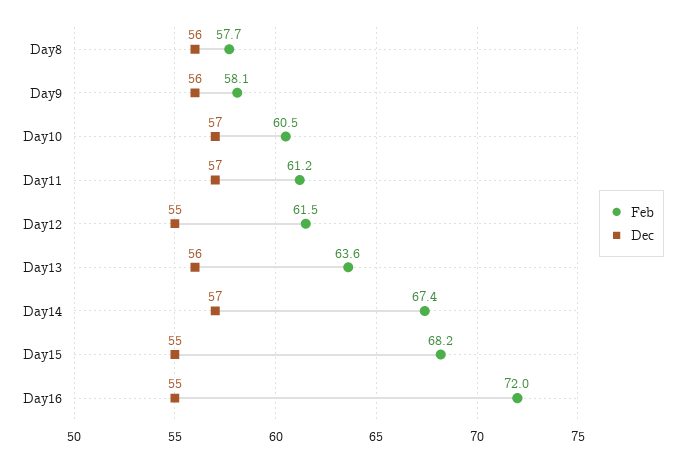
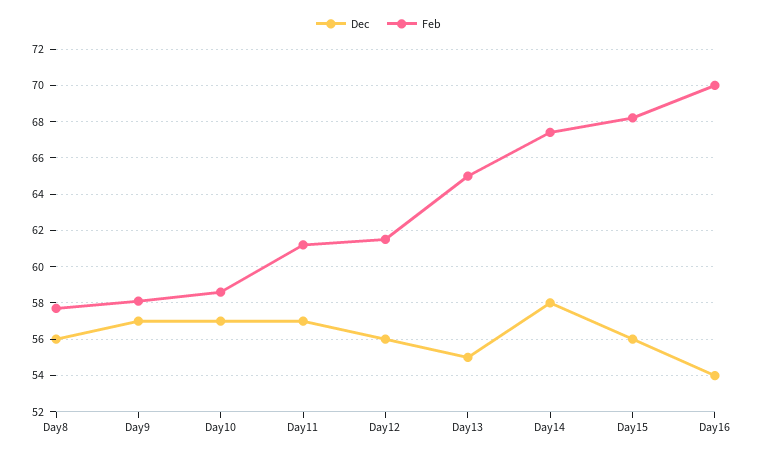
  {
    "Feb": {
      "Day8": 57.7,
      "Day9": 58.1,
-     "Day10": 60.5,
+     "Day10": 58.5,
      "Day11": 61.2,
      "Day12": 61.5,
-     "Day13": 63.6,
+     "Day13": 65,
      "Day14": 67.4,
      "Day15": 68.2,
-     "Day16": 72
+     "Day16": 70
    },
    "Dec": {
      "Day8": 56,
-     "Day9": 56,
+     "Day9": 57,
      "Day10": 57,
      "Day11": 57,
-     "Day12": 55,
+     "Day12": 56,
-     "Day13": 56,
+     "Day13": 55,
-     "Day14": 57,
+     "Day14": 58,
-     "Day15": 55,
+     "Day15": 56,
-     "Day16": 55
+     "Day16": 54
    }
  }

